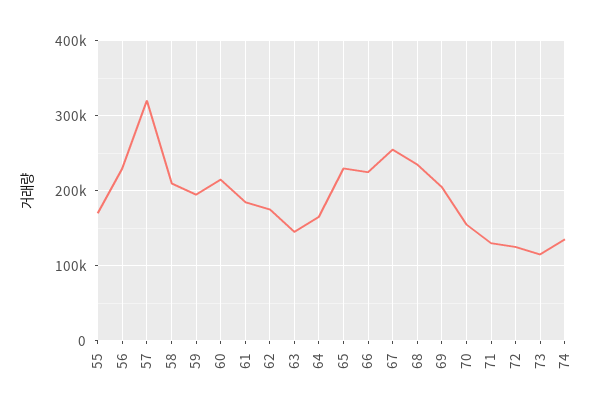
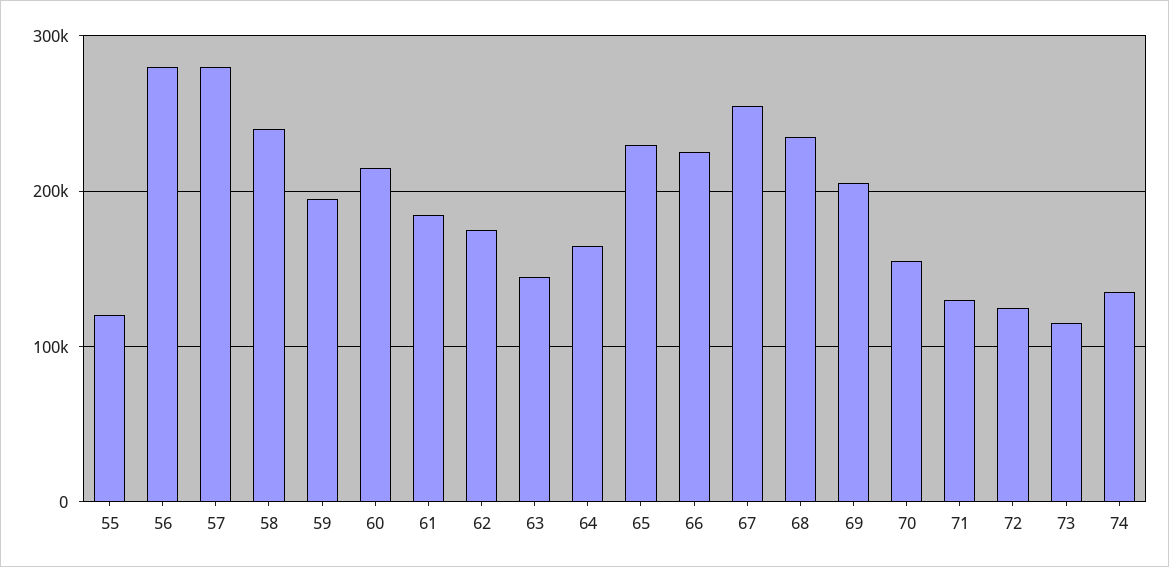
  {
-   "55": 170000,
+   "55": 120000,
-   "56": 230000,
+   "56": 280000,
-   "57": 320000,
+   "57": 280000,
-   "58": 210000,
+   "58": 240000,
    "59": 200000,
    "60": 220000,
    "61": 190000,
    "62": 180000,
    "63": 150000,
    "64": 170000,
    "65": 230000,
    "66": 230000,
    "67": 260000,
    "68": 240000,
    "69": 210000,
    "70": 160000,
    "71": 130000,
    "72": 130000,
    "73": 120000,
    "74": 140000
  }

